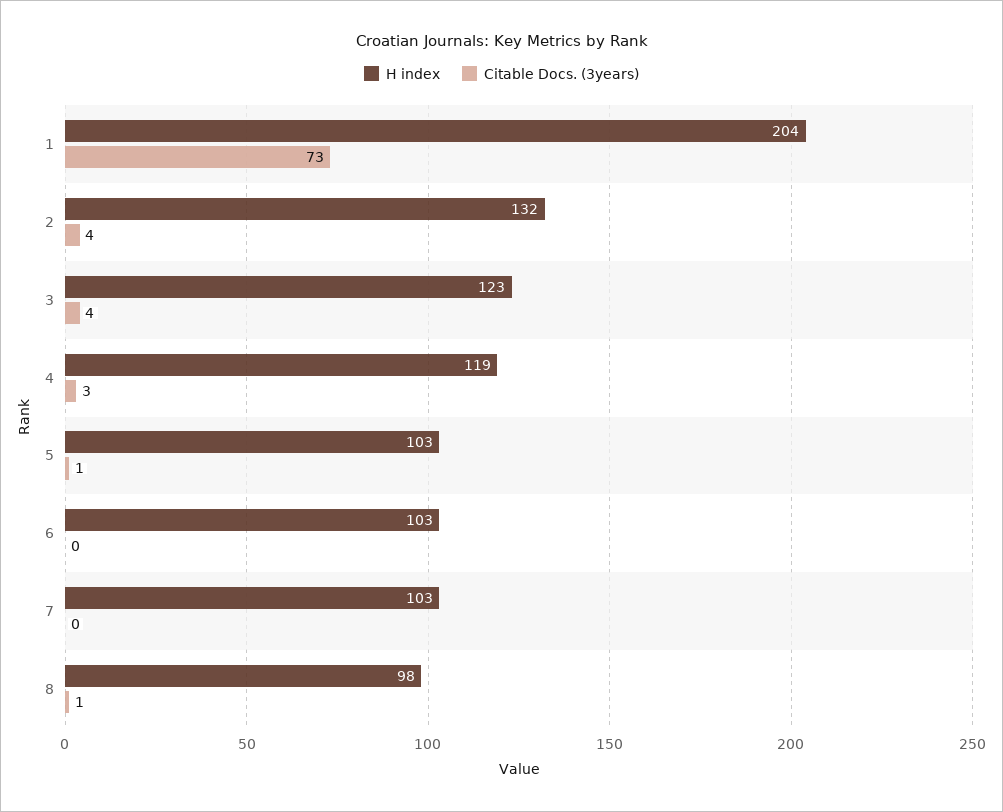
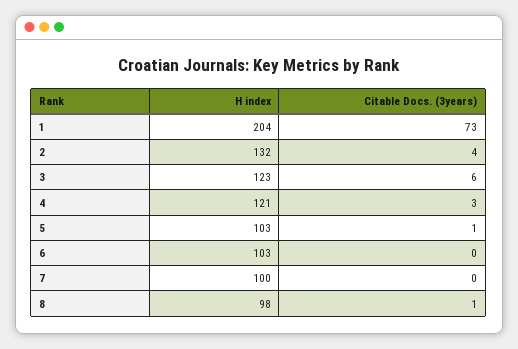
  {
    "H index": {
      "1": 204,
      "2": 132,
      "3": 123,
-     "4": 119,
+     "4": 121,
      "5": 103,
      "6": 103,
-     "7": 103,
+     "7": 100,
      "8": 98
    },
    "Citable Docs. (3years)": {
      "1": 73,
      "2": 4,
-     "3": 4,
+     "3": 6,
      "4": 3,
      "5": 1,
      "6": 0,
      "7": 0,
      "8": 1
    }
  }

